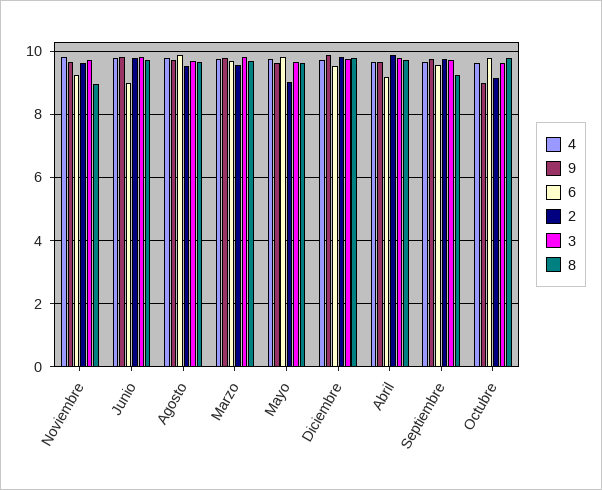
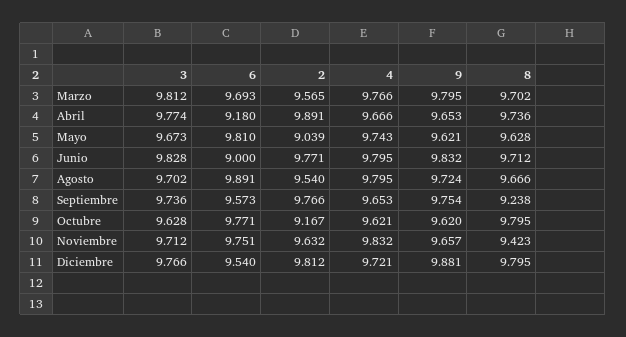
  {
    "4": {
      "Noviembre": 9.832,
      "Junio": 9.795,
      "Agosto": 9.795,
      "Marzo": 9.766,
      "Mayo": 9.743,
      "Diciembre": 9.721,
      "Abril": 9.666,
      "Septiembre": 9.653,
      "Octubre": 9.621
    },
    "9": {
      "Noviembre": 9.657,
      "Junio": 9.832,
      "Agosto": 9.724,
      "Marzo": 9.795,
      "Mayo": 9.621,
      "Diciembre": 9.881,
      "Abril": 9.653,
      "Septiembre": 9.754,
-     "Octubre": 9
+     "Octubre": 9.62
    },
    "6": {
-     "Noviembre": 9.2,
+     "Noviembre": 9.751,
      "Junio": 9,
      "Agosto": 9.891,
      "Marzo": 9.693,
      "Mayo": 9.81,
      "Diciembre": 9.54,
      "Abril": 9.18,
      "Septiembre": 9.573,
      "Octubre": 9.771
    },
    "2": {
      "Noviembre": 9.632,
      "Junio": 9.771,
      "Agosto": 9.54,
      "Marzo": 9.565,
      "Mayo": 9.039,
      "Diciembre": 9.812,
      "Abril": 9.891,
      "Septiembre": 9.766,
      "Octubre": 9.167
    },
    "3": {
      "Noviembre": 9.712,
      "Junio": 9.828,
      "Agosto": 9.702,
      "Marzo": 9.812,
      "Mayo": 9.673,
      "Diciembre": 9.766,
      "Abril": 9.774,
      "Septiembre": 9.736,
      "Octubre": 9.628
    },
    "8": {
-     "Noviembre": 9,
+     "Noviembre": 9.423,
      "Junio": 9.712,
      "Agosto": 9.666,
      "Marzo": 9.702,
      "Mayo": 9.628,
      "Diciembre": 9.795,
      "Abril": 9.736,
      "Septiembre": 9.238,
      "Octubre": 9.795
    }
  }

